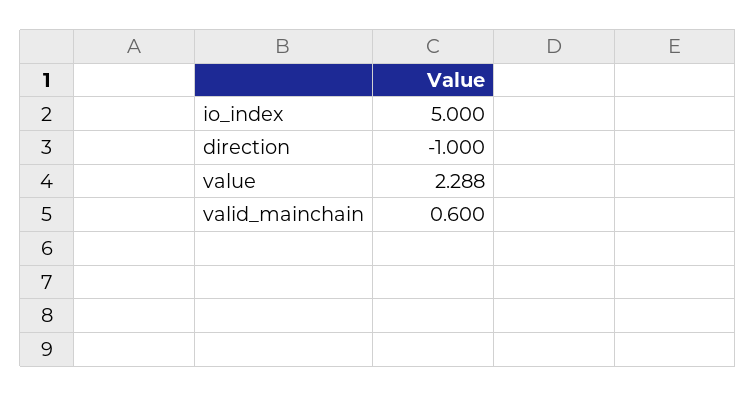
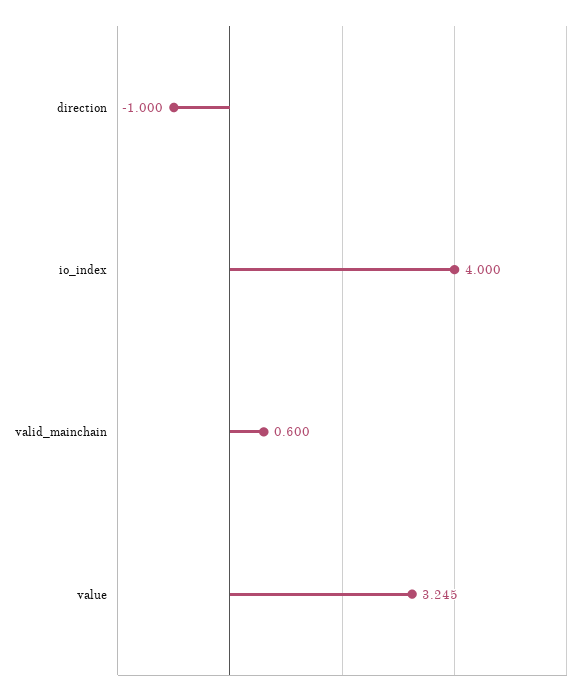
  {
-   "io_index": 5,
+   "io_index": 4,
    "direction": -1,
-   "value": 2.288,
+   "value": 3.245,
    "valid_mainchain": 0.6
  }

